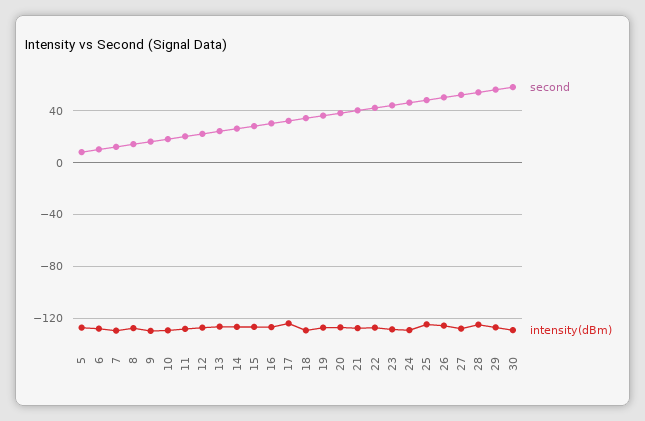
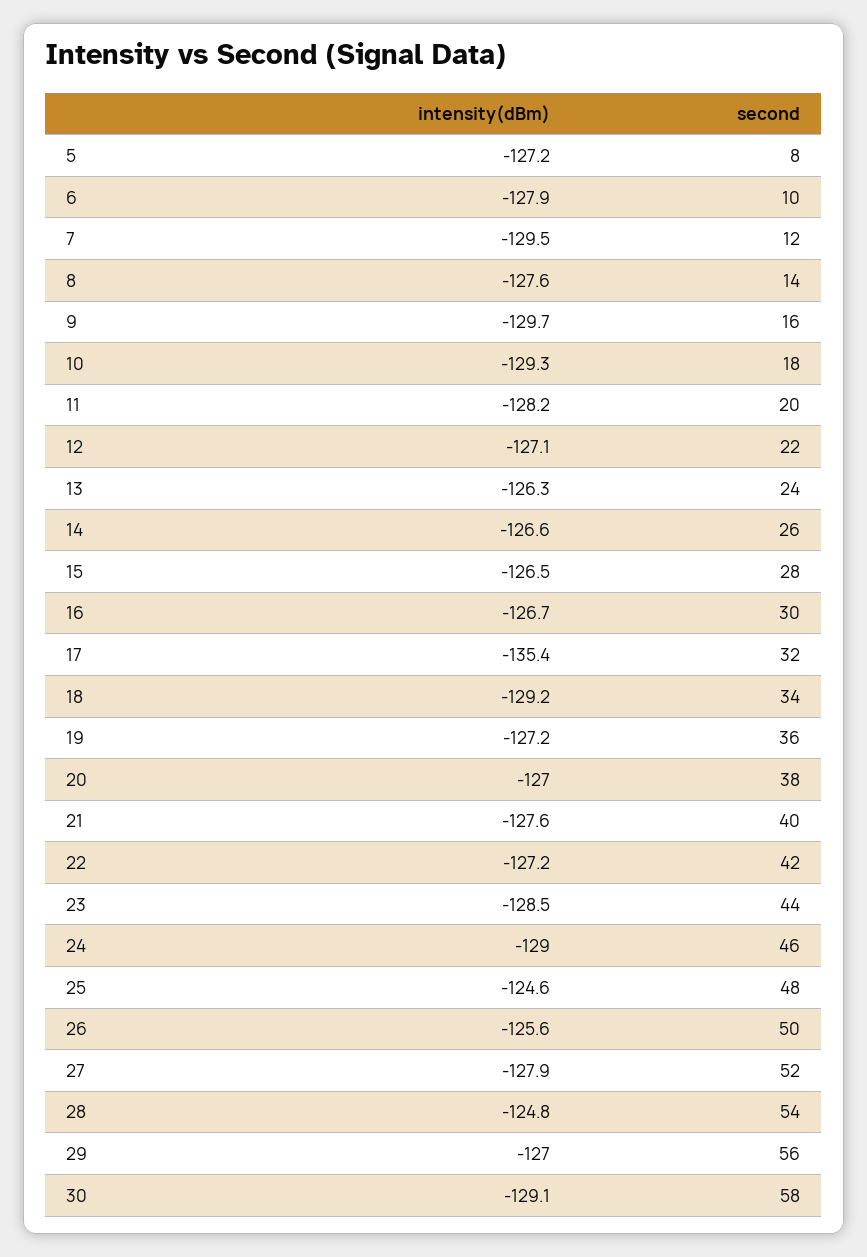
  {
    "second": {
      "5": 8,
      "6": 10,
      "7": 12,
      "8": 14,
      "9": 16,
      "10": 18,
      "11": 20,
      "12": 22,
      "13": 24,
      "14": 26,
      "15": 28,
      "16": 30,
      "17": 32,
      "18": 34,
      "19": 36,
      "20": 38,
      "21": 40,
      "22": 42,
      "23": 44,
      "24": 46,
      "25": 48,
      "26": 50,
      "27": 52,
      "28": 54,
      "29": 56,
      "30": 58
    },
    "intensity(dBm)": {
      "5": -127.2,
      "6": -127.9,
      "7": -129.5,
      "8": -127.6,
      "9": -129.7,
      "10": -129.3,
      "11": -128.2,
      "12": -127.1,
      "13": -126.3,
      "14": -126.6,
      "15": -126.5,
      "16": -126.7,
-     "17": -125,
+     "17": -135.4,
      "18": -129.2,
      "19": -127.2,
      "20": -127,
      "21": -127.6,
      "22": -127.2,
      "23": -128.5,
      "24": -129,
      "25": -124.6,
      "26": -125.6,
      "27": -127.9,
      "28": -124.8,
      "29": -127,
      "30": -129.1
    }
  }

